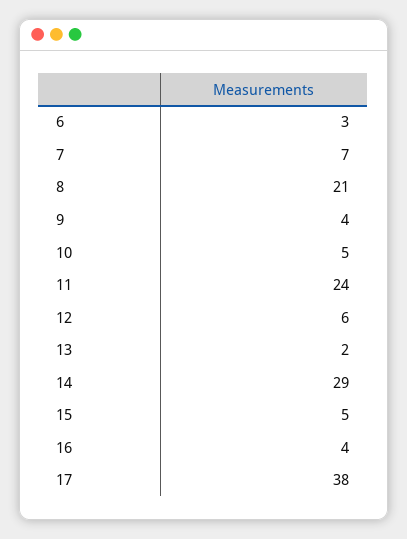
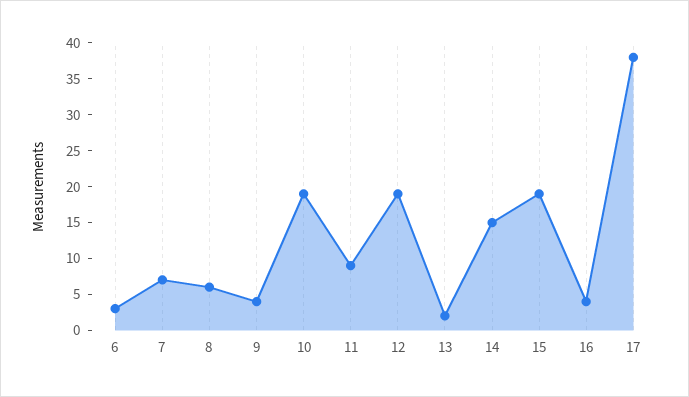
  {
    "6": 3,
    "7": 7,
-   "8": 21,
+   "8": 5,
    "9": 4,
-   "10": 5,
+   "10": 20,
-   "11": 24,
+   "11": 10,
-   "12": 6,
+   "12": 20,
    "13": 2,
-   "14": 29,
+   "14": 15,
-   "15": 5,
+   "15": 20,
    "16": 4,
    "17": 38
  }

